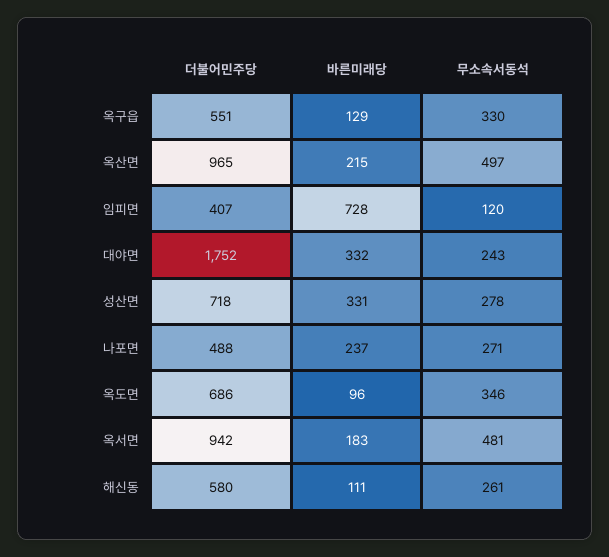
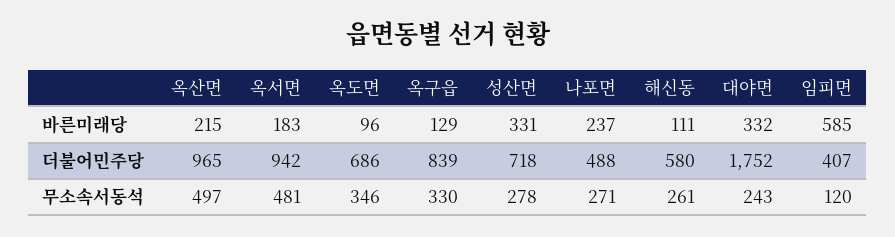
  {
    "더불어민주당": {
-     "옥구읍": 551,
+     "옥구읍": 839,
      "옥산면": 965,
      "임피면": 407,
      "대야면": 1752,
      "성산면": 718,
      "나포면": 488,
      "옥도면": 686,
      "옥서면": 942,
      "해신동": 580
    },
    "바른미래당": {
      "옥구읍": 129,
      "옥산면": 215,
-     "임피면": 728,
+     "임피면": 585,
      "대야면": 332,
      "성산면": 331,
      "나포면": 237,
      "옥도면": 96,
      "옥서면": 183,
      "해신동": 111
    },
    "무소속서동석": {
      "옥구읍": 330,
      "옥산면": 497,
      "임피면": 120,
      "대야면": 243,
      "성산면": 278,
      "나포면": 271,
      "옥도면": 346,
      "옥서면": 481,
      "해신동": 261
    }
  }

